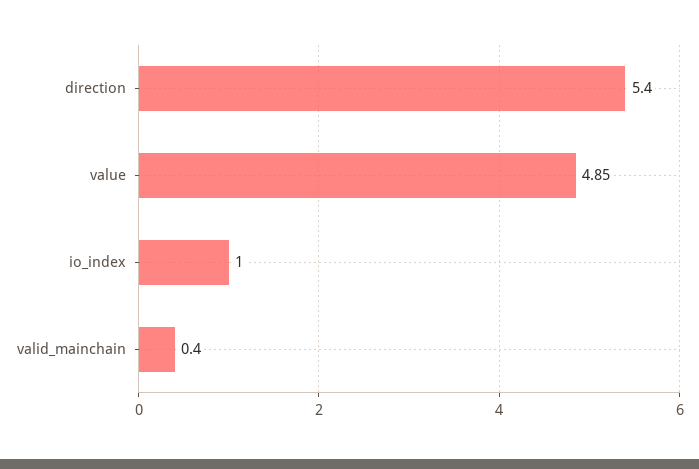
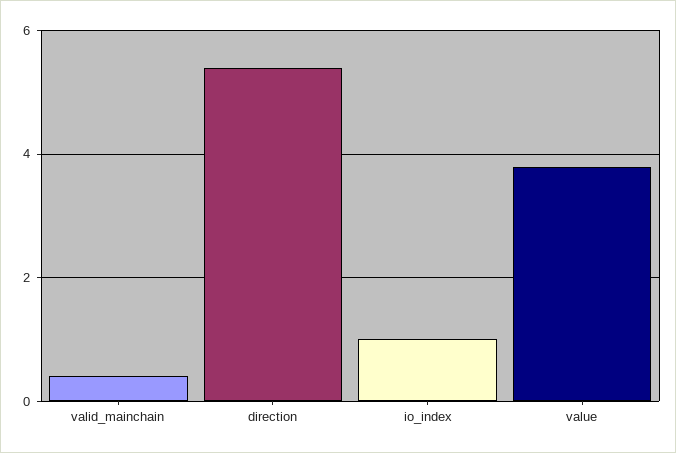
  {
    "direction": 5.4,
-   "value": 4.85,
+   "value": 3.8,
    "io_index": 1,
    "valid_mainchain": 0.4
  }

